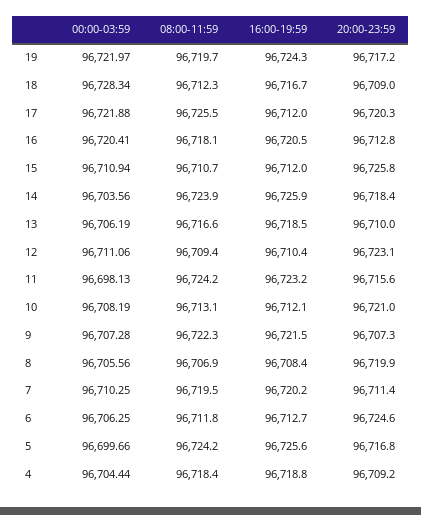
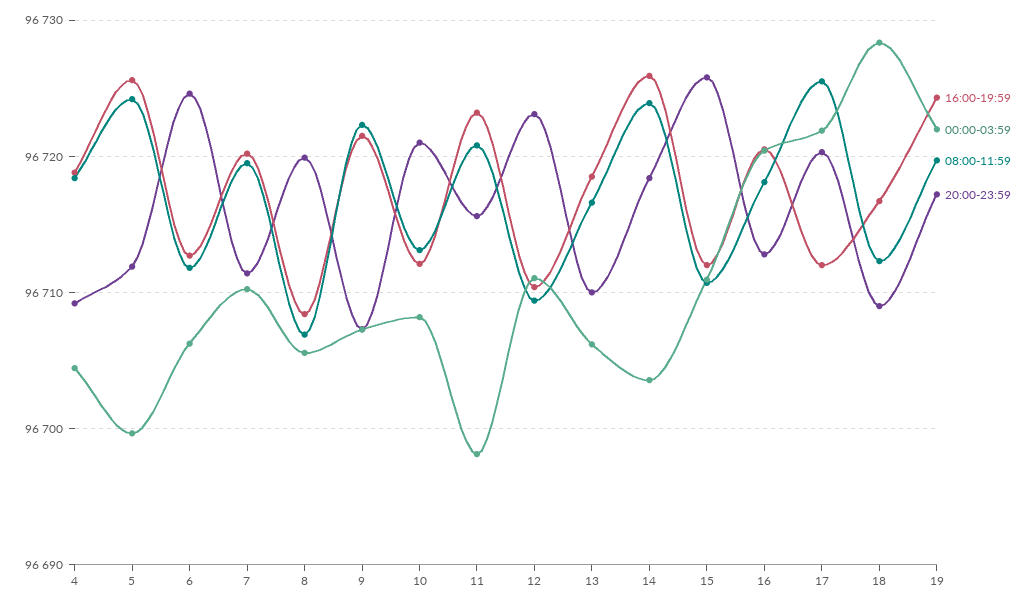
  {
    "00:00-03:59": {
      "19": 96721.97,
      "18": 96728.34,
      "17": 96721.88,
      "16": 96720.41,
      "15": 96710.94,
      "14": 96703.56,
      "13": 96706.19,
      "12": 96711.06,
      "11": 96698.13,
      "10": 96708.19,
      "9": 96707.28,
      "8": 96705.56,
      "7": 96710.25,
      "6": 96706.25,
      "5": 96699.66,
      "4": 96704.44
    },
    "08:00-11:59": {
      "19": 96719.7,
      "18": 96712.3,
      "17": 96725.5,
      "16": 96718.1,
      "15": 96710.7,
      "14": 96723.9,
      "13": 96716.6,
      "12": 96709.4,
-     "11": 96724.2,
+     "11": 96721,
      "10": 96713.1,
      "9": 96722.3,
      "8": 96706.9,
      "7": 96719.5,
      "6": 96711.8,
      "5": 96724.2,
      "4": 96718.4
    },
    "16:00-19:59": {
      "19": 96724.3,
      "18": 96716.7,
      "17": 96712,
      "16": 96720.5,
      "15": 96712,
      "14": 96725.9,
      "13": 96718.5,
      "12": 96710.4,
      "11": 96723.2,
      "10": 96712.1,
      "9": 96721.5,
      "8": 96708.4,
      "7": 96720.2,
      "6": 96712.7,
      "5": 96725.6,
      "4": 96718.8
    },
    "20:00-23:59": {
      "19": 96717.2,
      "18": 96709,
      "17": 96720.3,
      "16": 96712.8,
      "15": 96725.8,
      "14": 96718.4,
      "13": 96710,
      "12": 96723.1,
      "11": 96715.6,
      "10": 96721,
      "9": 96707.3,
      "8": 96719.9,
      "7": 96711.4,
      "6": 96724.6,
-     "5": 96716.8,
+     "5": 96712,
      "4": 96709.2
    }
  }

